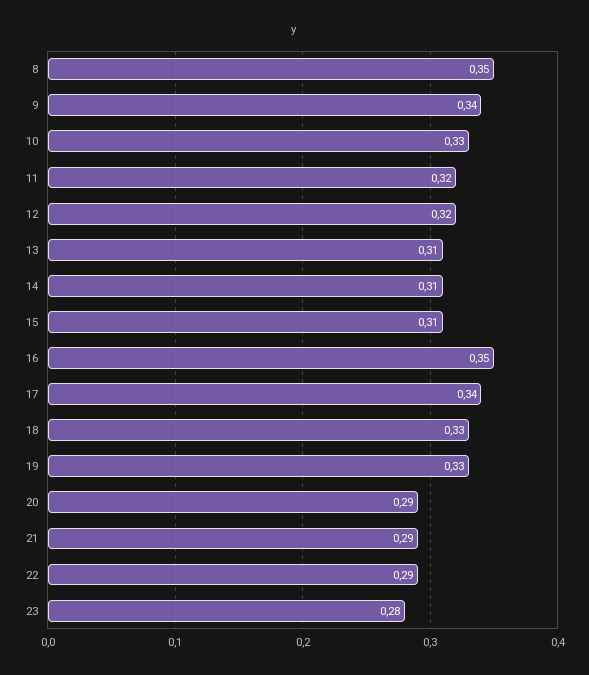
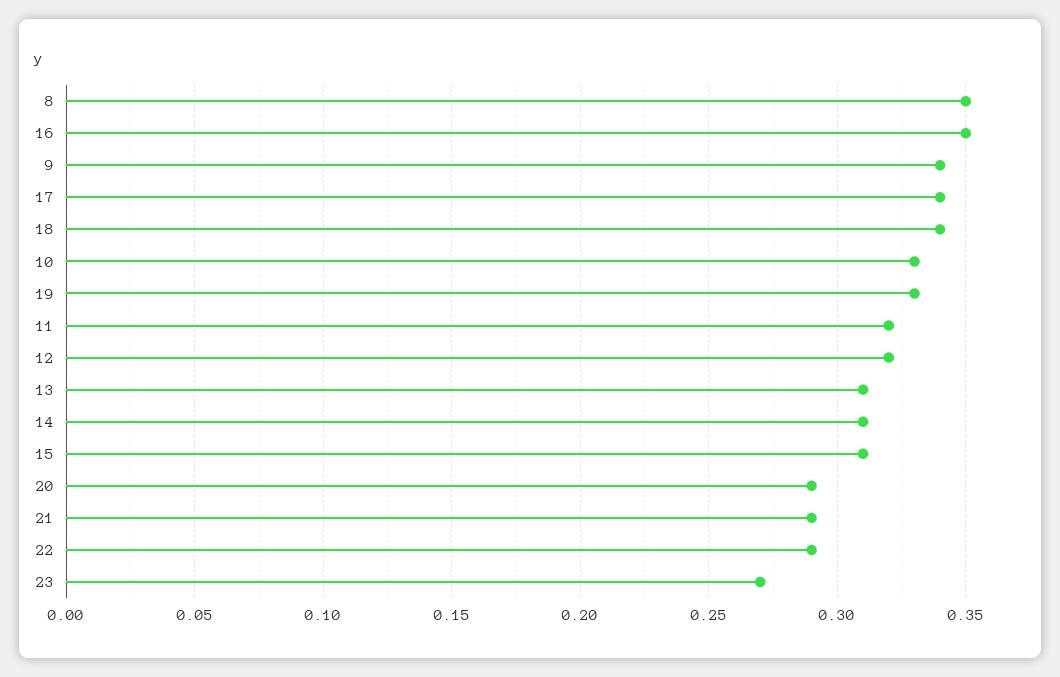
  {
    "8": 0.35,
    "9": 0.34,
    "10": 0.33,
    "11": 0.32,
    "12": 0.32,
    "13": 0.31,
    "14": 0.31,
    "15": 0.31,
    "16": 0.35,
    "17": 0.34,
-   "18": 0.33,
+   "18": 0.34,
    "19": 0.33,
    "20": 0.29,
    "21": 0.29,
    "22": 0.29,
-   "23": 0.28
+   "23": 0.27
  }

